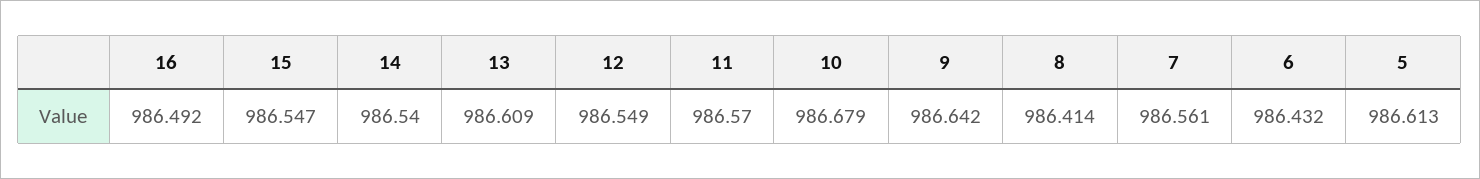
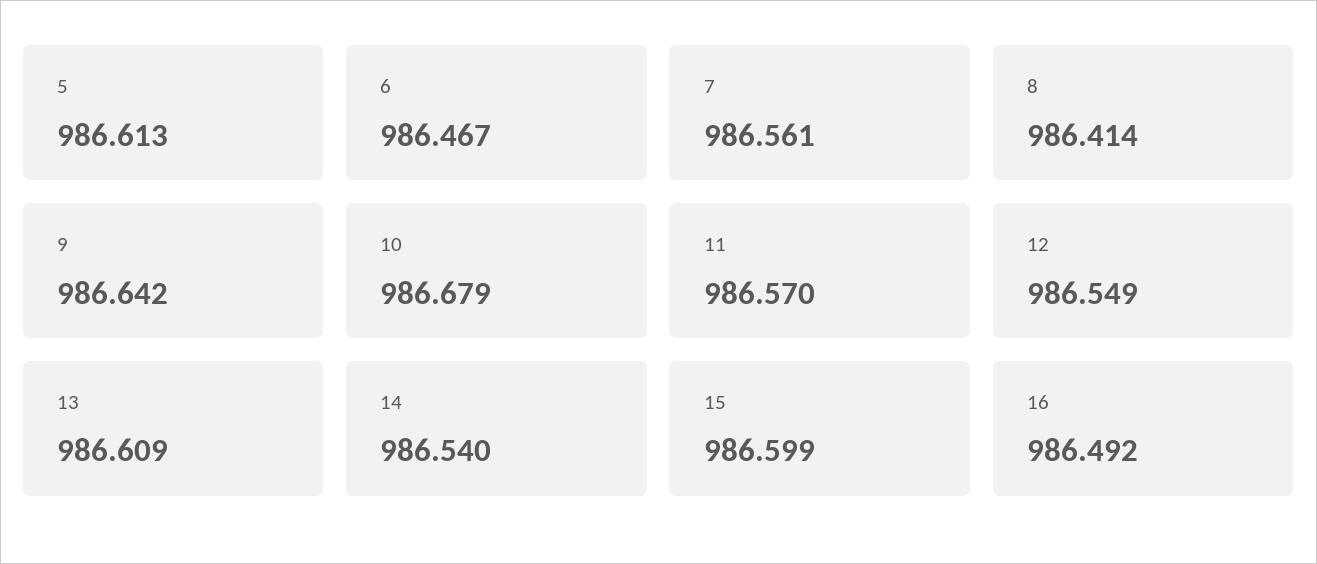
  {
    "16": 986.492,
-   "15": 986.547,
+   "15": 986.599,
    "14": 986.54,
    "13": 986.609,
    "12": 986.549,
    "11": 986.57,
    "10": 986.679,
    "9": 986.642,
    "8": 986.414,
    "7": 986.561,
-   "6": 986.432,
+   "6": 986.467,
    "5": 986.613
  }

